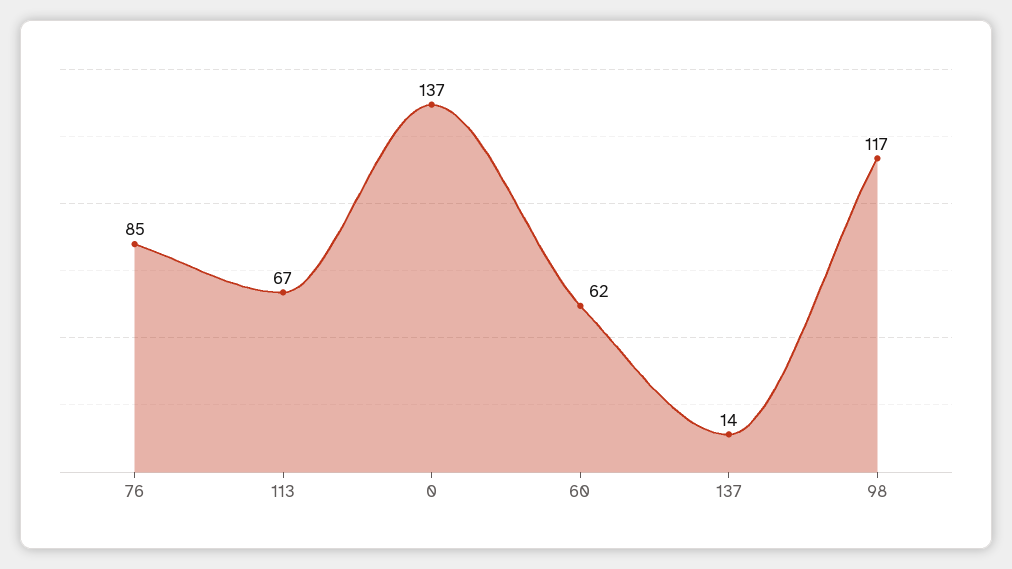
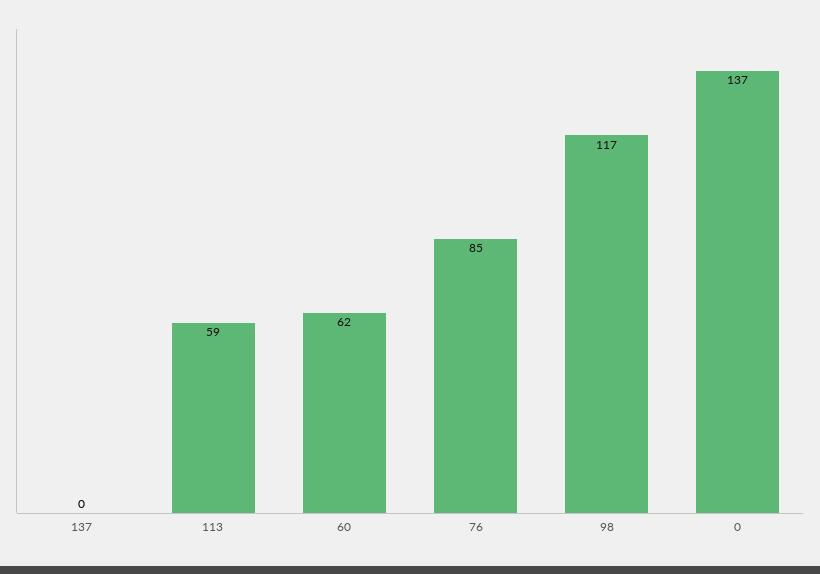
  {
    "76": 85,
-   "113": 67,
+   "113": 59,
    "0": 137,
    "60": 62,
-   "137": 14,
+   "137": 0,
    "98": 117
  }

